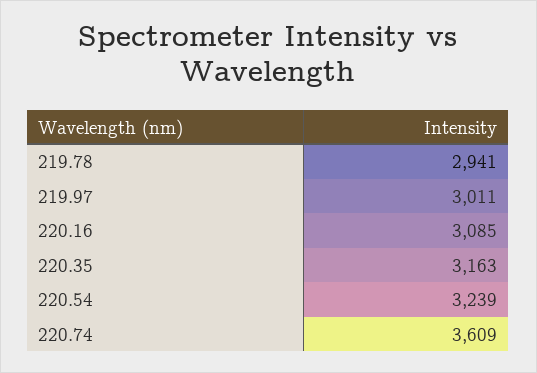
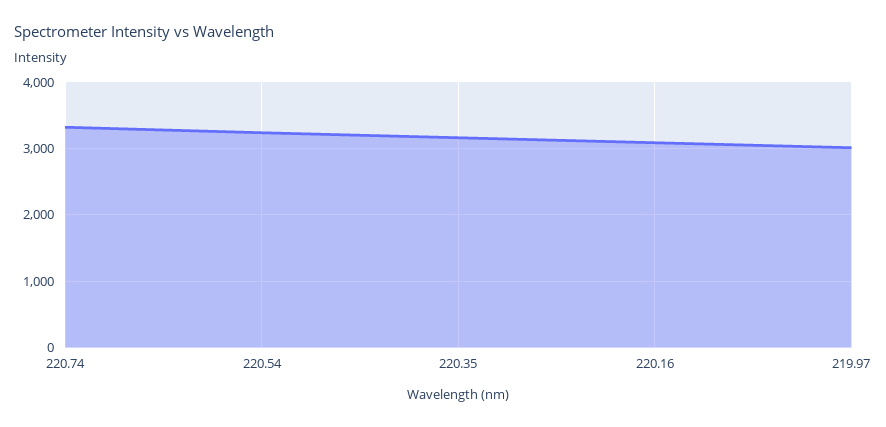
  {
-   "219.78": 2941,
    "219.97": 3011,
    "220.16": 3085,
    "220.35": 3163,
    "220.54": 3239,
-   "220.74": 3609
+   "220.74": 3300
  }

